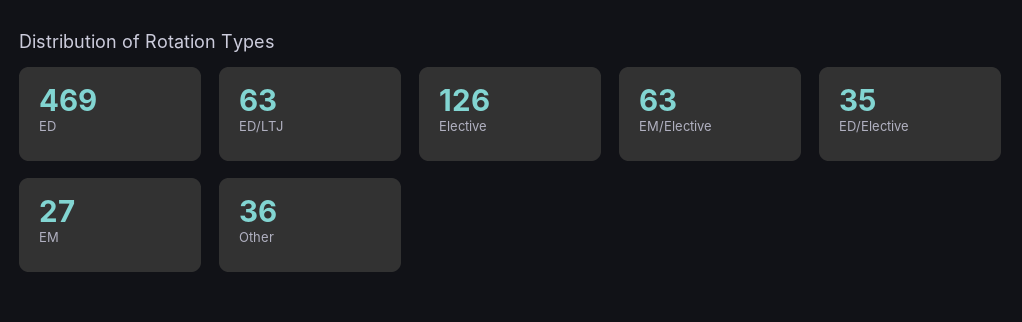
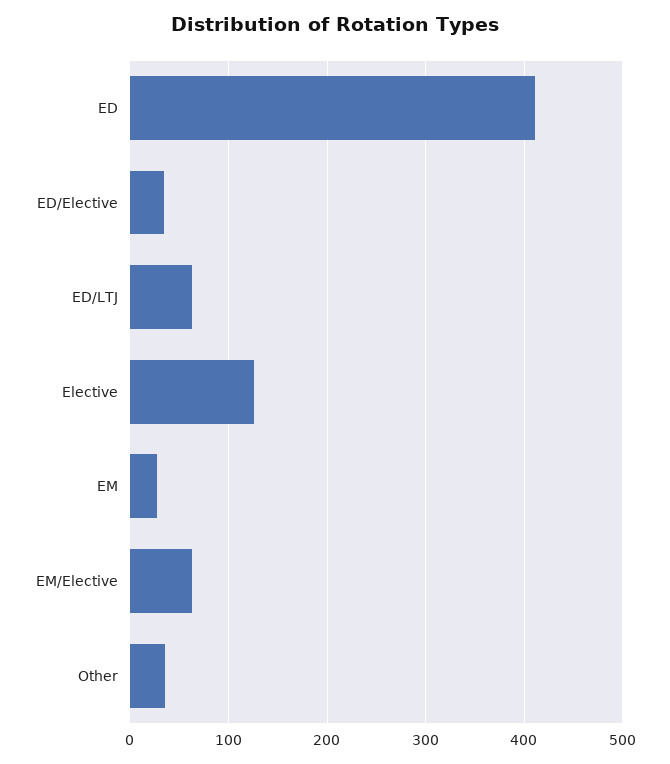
  {
-   "ED": 469,
+   "ED": 410,
    "ED/LTJ": 63,
    "Elective": 126,
    "EM/Elective": 63,
    "ED/Elective": 35,
    "EM": 27,
    "Other": 36
  }

